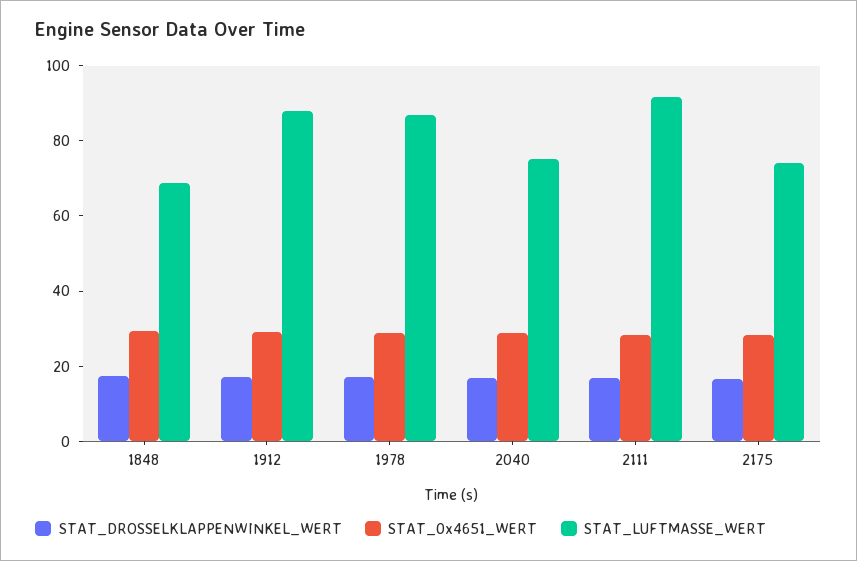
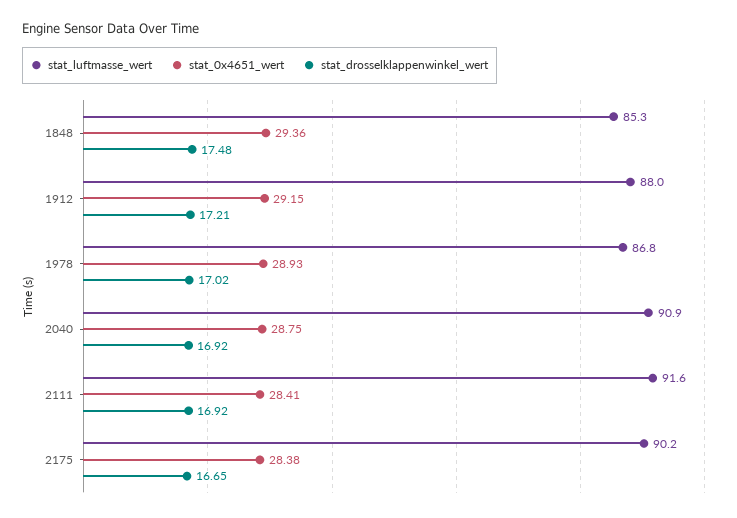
  {
    "STAT_DROSSELKLAPPENWINKEL_WERT": {
      "1848": 17.48,
      "1912": 17.21,
      "1978": 17.02,
      "2040": 16.92,
      "2111": 16.92,
      "2175": 16.65
    },
    "STAT_0x4651_WERT": {
      "1848": 29.36,
      "1912": 29.15,
      "1978": 28.93,
      "2040": 28.75,
      "2111": 28.41,
      "2175": 28.38
    },
    "STAT_LUFTMASSE_WERT": {
-     "1848": 70,
+     "1848": 85.3,
      "1912": 88,
      "1978": 86.8,
-     "2040": 75,
+     "2040": 90.9,
      "2111": 91.6,
-     "2175": 75
+     "2175": 90.2
    }
  }

